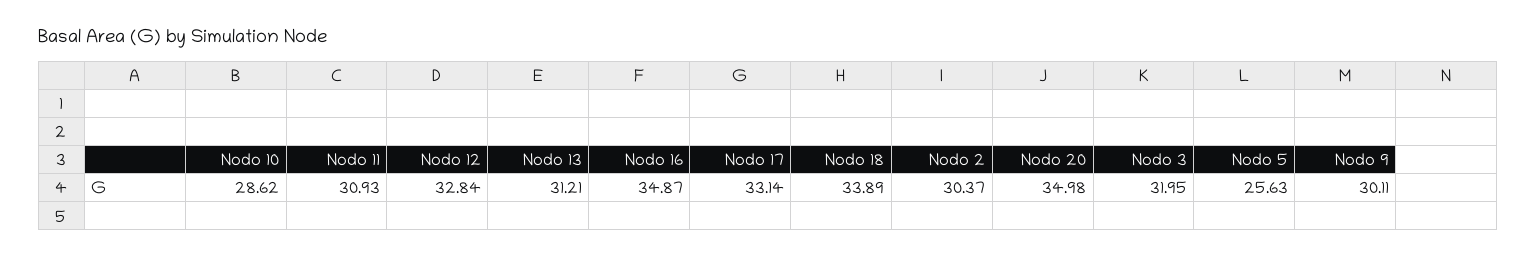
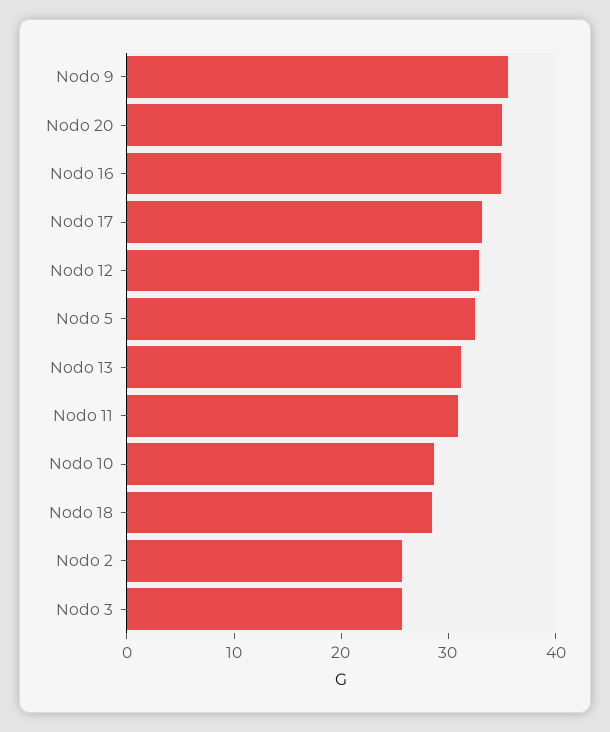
  {
    "Nodo 10": 28.62,
    "Nodo 11": 30.93,
    "Nodo 12": 32.84,
    "Nodo 13": 31.21,
    "Nodo 16": 34.87,
    "Nodo 17": 33.14,
-   "Nodo 18": 33.89,
+   "Nodo 18": 28,
-   "Nodo 2": 30.37,
+   "Nodo 2": 26,
    "Nodo 20": 34.98,
-   "Nodo 3": 31.95,
+   "Nodo 3": 26,
-   "Nodo 5": 25.63,
+   "Nodo 5": 32,
-   "Nodo 9": 30.11
+   "Nodo 9": 36
  }

